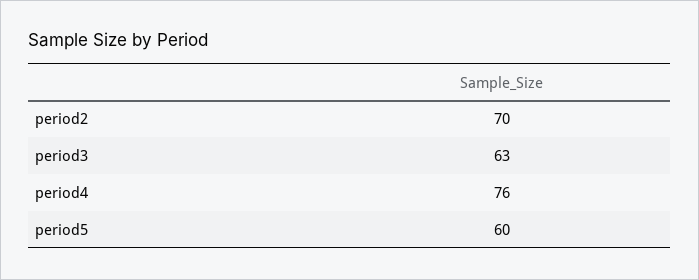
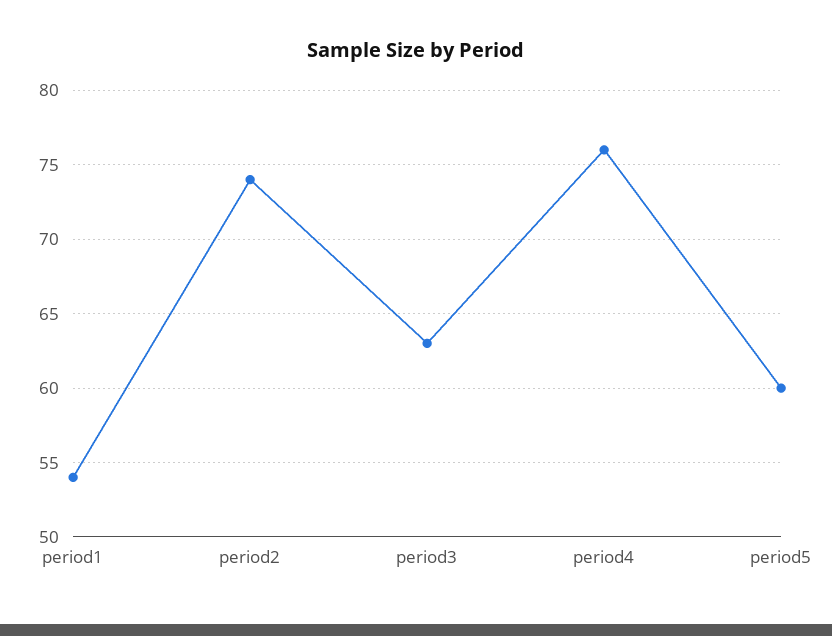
  {
-   "period2": 70,
+   "period2": 74,
    "period3": 63,
    "period4": 76,
-   "period5": 60
+   "period5": 60,
+   "period1": 54
  }

